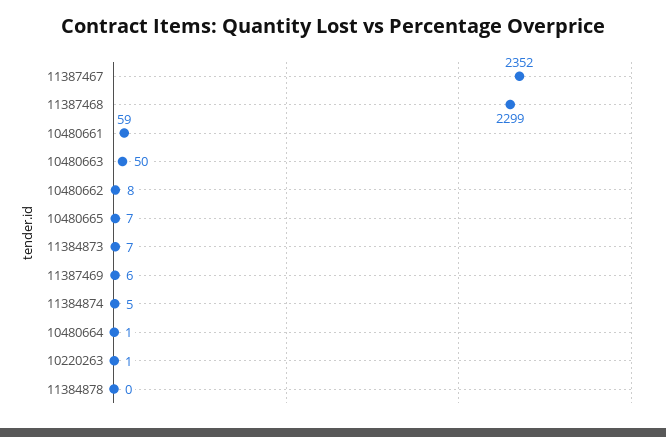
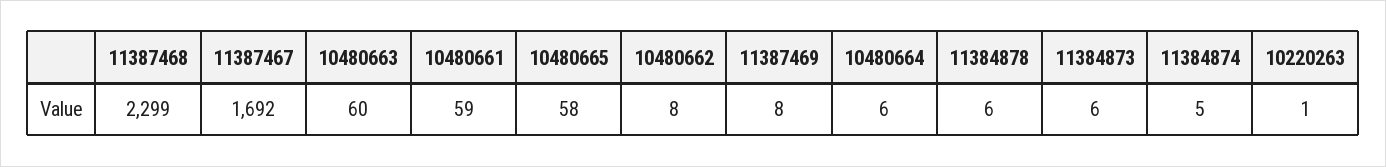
  {
-   "11387467": 2352,
+   "11387467": 1692,
    "11387468": 2299,
    "10480661": 59,
-   "10480663": 50,
+   "10480663": 60,
    "10480662": 8,
-   "10480665": 7,
+   "10480665": 58,
-   "11384873": 7,
+   "11384873": 6,
-   "11387469": 6,
+   "11387469": 8,
    "11384874": 5,
-   "10480664": 1,
+   "10480664": 6,
    "10220263": 1,
-   "11384878": 0
+   "11384878": 6
  }

